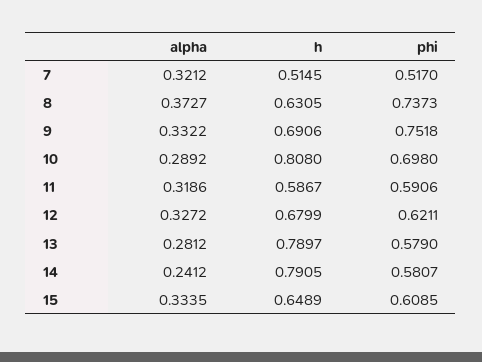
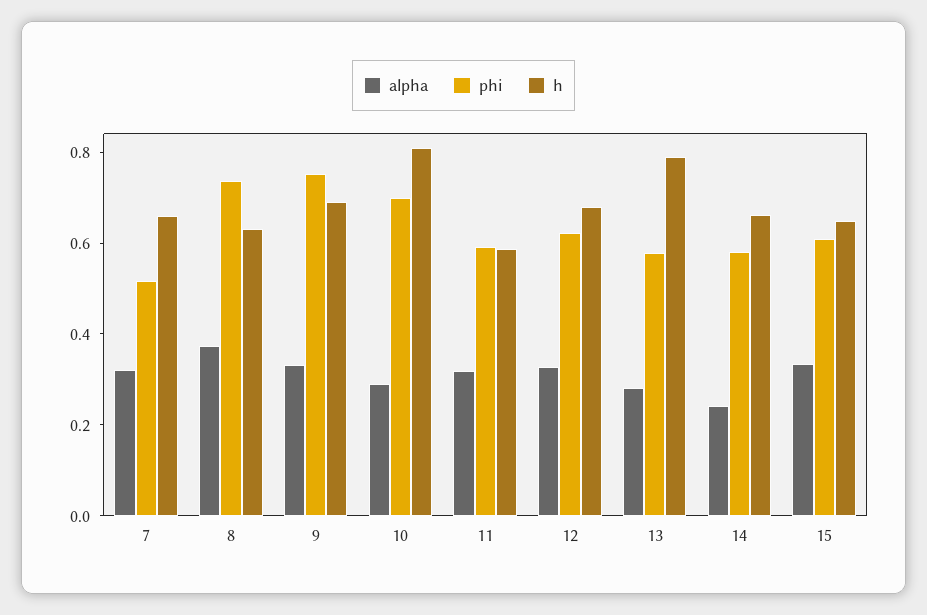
  {
    "alpha": {
      "7": 0.3212,
      "8": 0.3727,
      "9": 0.3322,
      "10": 0.2892,
      "11": 0.3186,
      "12": 0.3272,
      "13": 0.2812,
      "14": 0.2412,
      "15": 0.3335
    },
    "h": {
-     "7": 0.5145,
+     "7": 0.65,
      "8": 0.6305,
      "9": 0.6906,
      "10": 0.808,
      "11": 0.5867,
      "12": 0.6799,
      "13": 0.7897,
-     "14": 0.7905,
+     "14": 0.65,
      "15": 0.6489
    },
    "phi": {
      "7": 0.517,
      "8": 0.7373,
      "9": 0.7518,
      "10": 0.698,
      "11": 0.5906,
      "12": 0.6211,
      "13": 0.579,
      "14": 0.5807,
      "15": 0.6085
    }
  }

